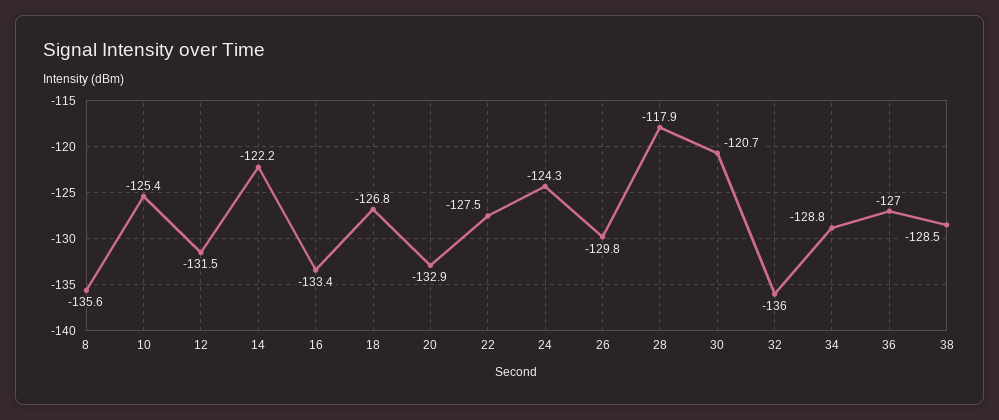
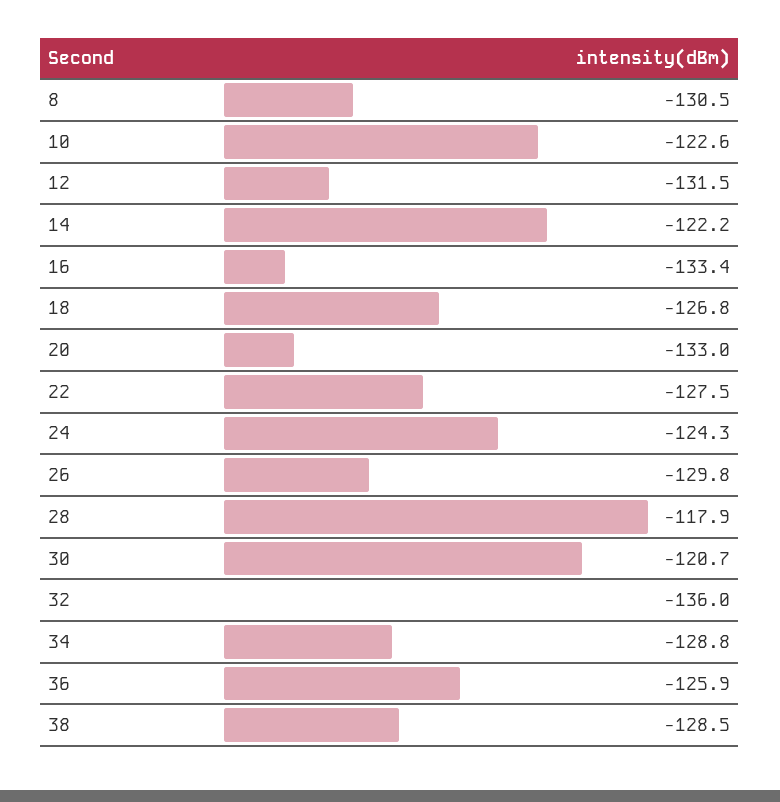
  {
-   "8": -135.6,
+   "8": -130.5,
-   "10": -125.4,
+   "10": -122.6,
    "12": -131.5,
    "14": -122.2,
    "16": -133.4,
    "18": -126.8,
-   "20": -132.9,
+   "20": -133,
    "22": -127.5,
    "24": -124.3,
    "26": -129.8,
    "28": -117.9,
    "30": -120.7,
    "32": -136,
    "34": -128.8,
-   "36": -127,
+   "36": -125.9,
    "38": -128.5
  }

